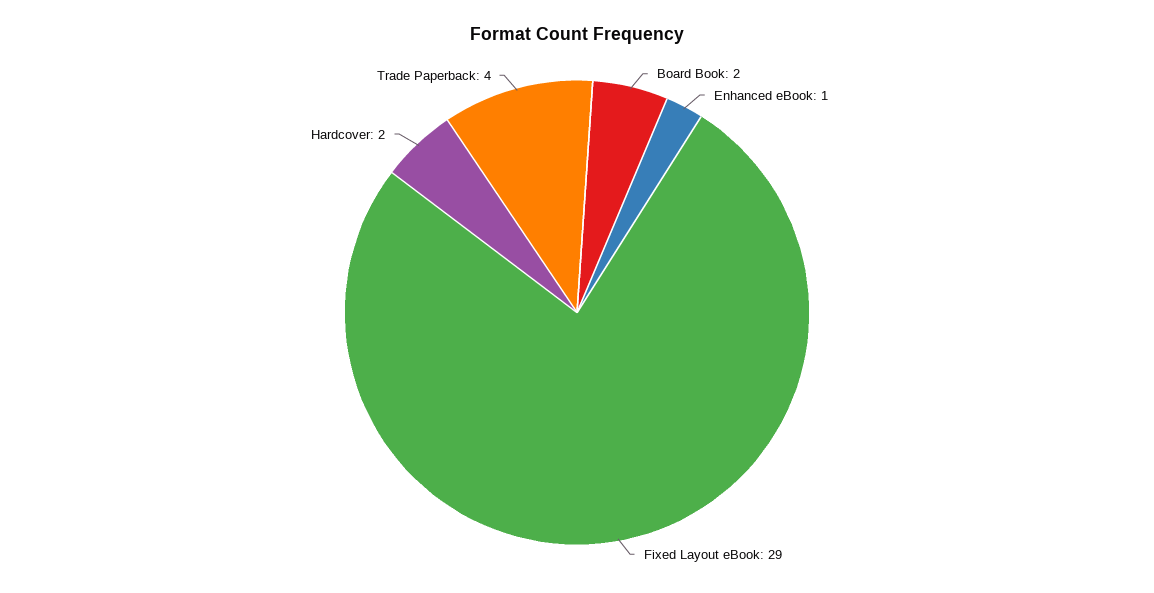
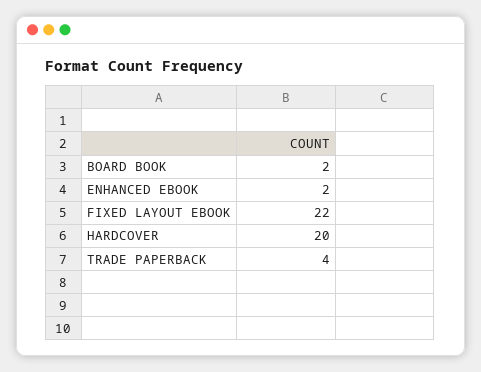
  {
    "Board Book": 2,
-   "Enhanced eBook": 1,
+   "Enhanced eBook": 2,
-   "Fixed Layout eBook": 29,
+   "Fixed Layout eBook": 22,
-   "Hardcover": 2,
+   "Hardcover": 20,
    "Trade Paperback": 4
  }

